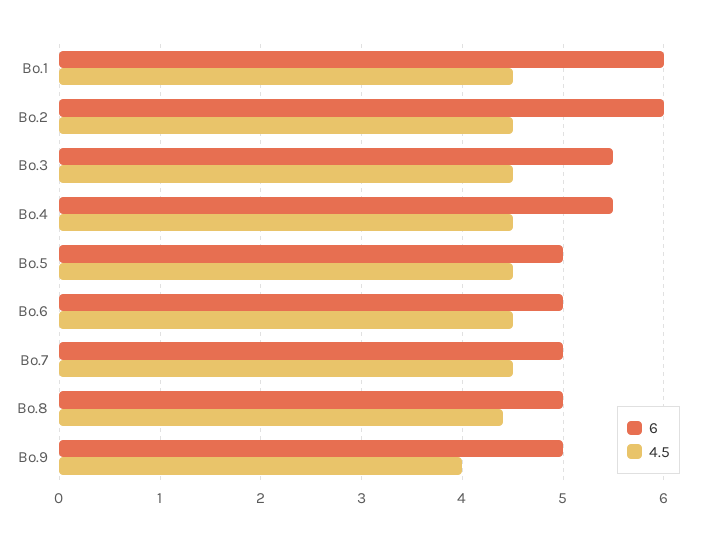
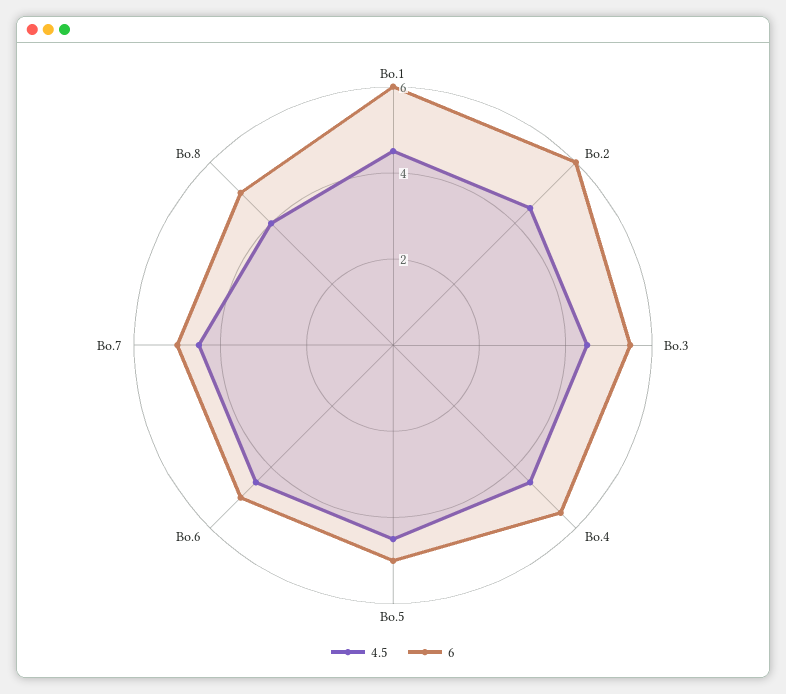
  {
    "6": {
      "Bo.1": 6,
      "Bo.2": 6,
      "Bo.3": 5.5,
      "Bo.4": 5.5,
      "Bo.5": 5,
      "Bo.6": 5,
      "Bo.7": 5,
-     "Bo.8": 5,
+     "Bo.8": 5
-     "Bo.9": 5
    },
    "4.5": {
      "Bo.1": 4.5,
      "Bo.2": 4.5,
      "Bo.3": 4.5,
      "Bo.4": 4.5,
      "Bo.5": 4.5,
      "Bo.6": 4.5,
      "Bo.7": 4.5,
-     "Bo.8": 4.4,
+     "Bo.8": 4
-     "Bo.9": 4
    }
  }

